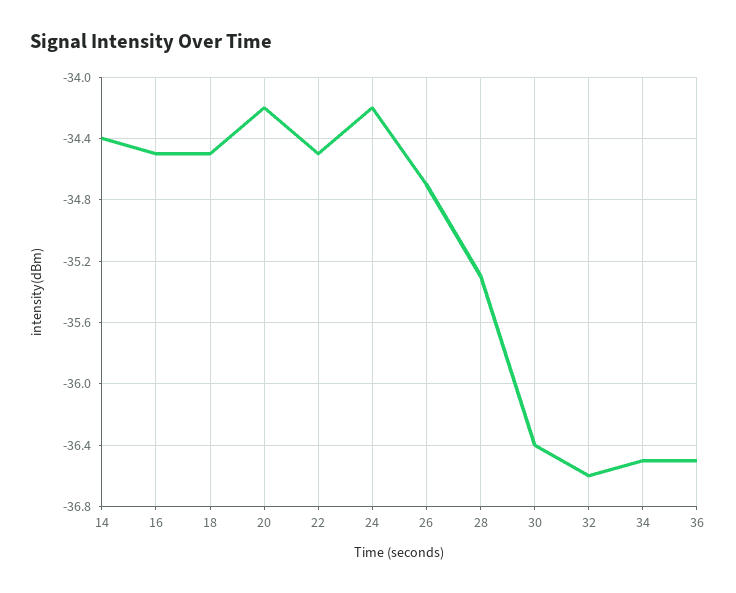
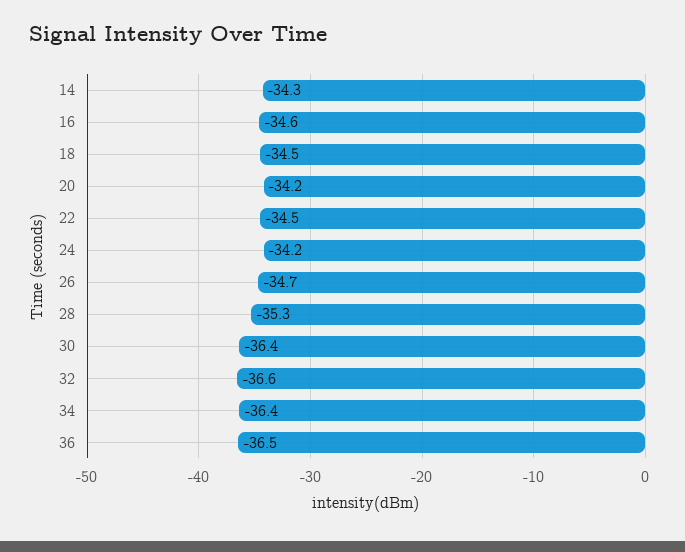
  {
-   "14": -34.4,
+   "14": -34.3,
-   "16": -34.5,
+   "16": -34.6,
    "18": -34.5,
    "20": -34.2,
    "22": -34.5,
    "24": -34.2,
    "26": -34.7,
    "28": -35.3,
    "30": -36.4,
    "32": -36.6,
-   "34": -36.5,
+   "34": -36.4,
    "36": -36.5
  }

